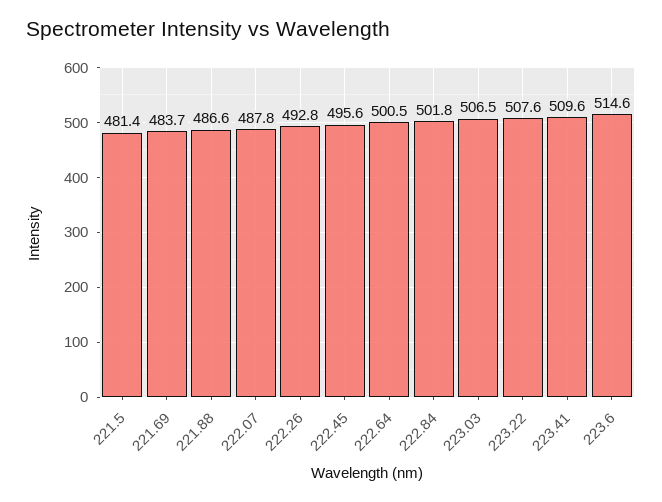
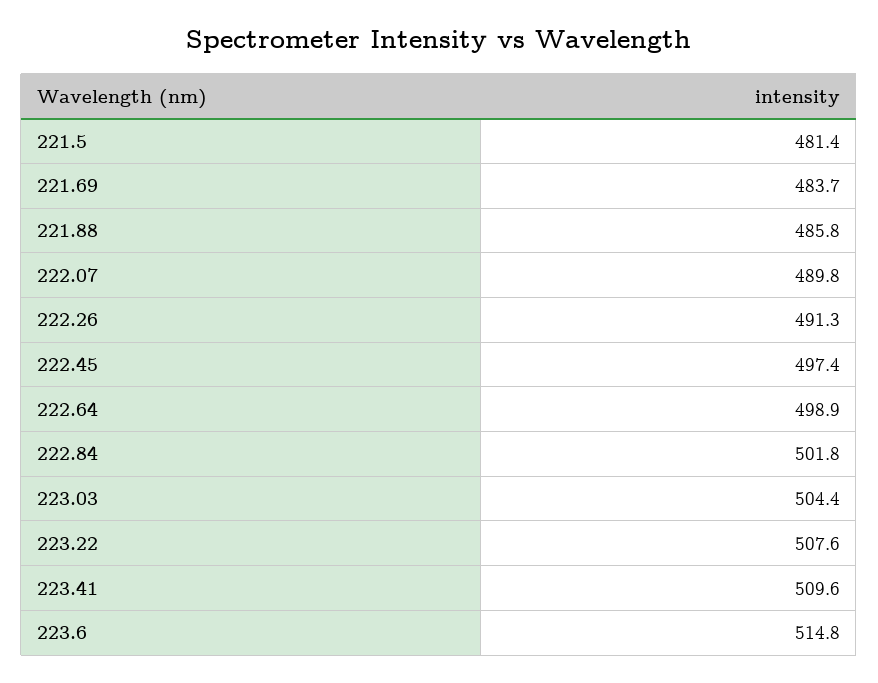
  {
    "221.5": 481.4,
    "221.69": 483.7,
-   "221.88": 486.6,
+   "221.88": 485.8,
-   "222.07": 487.8,
+   "222.07": 489.8,
-   "222.26": 492.8,
+   "222.26": 491.3,
-   "222.45": 495.6,
+   "222.45": 497.4,
-   "222.64": 500.5,
+   "222.64": 498.9,
    "222.84": 501.8,
-   "223.03": 506.5,
+   "223.03": 504.4,
    "223.22": 507.6,
    "223.41": 509.6,
-   "223.6": 514.6
+   "223.6": 514.8
  }

